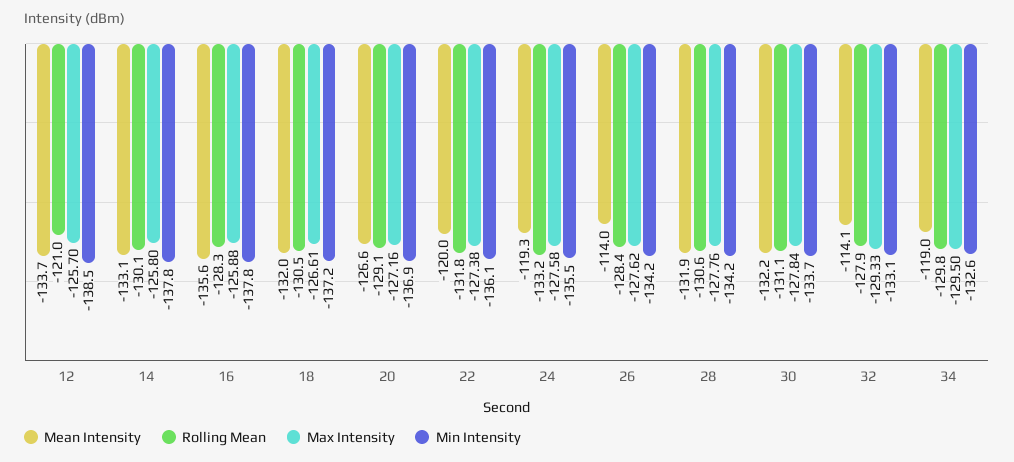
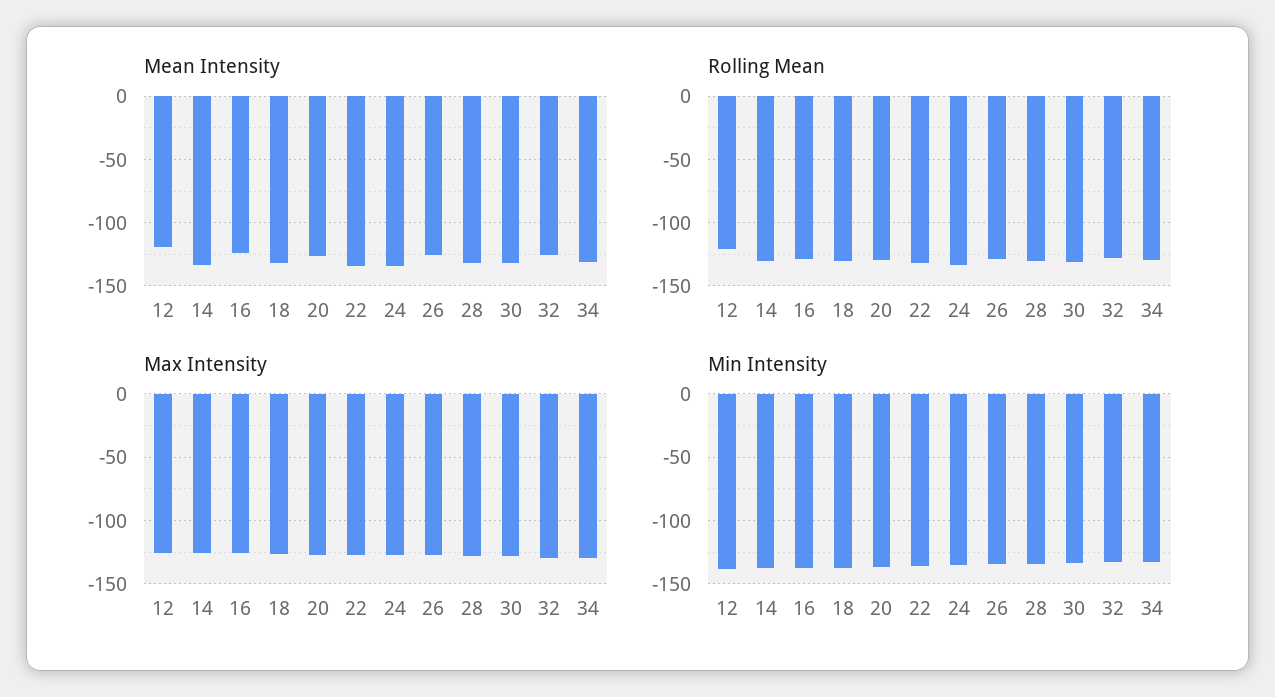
  {
    "Mean Intensity": {
-     "12": -133.7,
+     "12": -120,
      "14": -133.1,
-     "16": -135.6,
+     "16": -125,
      "18": -132,
      "20": -126.6,
-     "22": -120,
+     "22": -135,
-     "24": -119.3,
+     "24": -135,
-     "26": -114,
+     "26": -125,
      "28": -131.9,
      "30": -132.2,
-     "32": -114.1,
+     "32": -125,
-     "34": -119
+     "34": -130
    },
    "Rolling Mean": {
      "12": -121,
      "14": -130.1,
      "16": -128.3,
      "18": -130.5,
      "20": -129.1,
      "22": -131.8,
      "24": -133.2,
      "26": -128.4,
      "28": -130.6,
      "30": -131.1,
      "32": -127.9,
      "34": -129.8
    },
    "Max Intensity": {
      "12": -125.7,
      "14": -125.8,
      "16": -125.88,
      "18": -126.61,
      "20": -127.16,
      "22": -127.38,
      "24": -127.58,
      "26": -127.62,
      "28": -127.76,
      "30": -127.84,
      "32": -129.33,
      "34": -129.5
    },
    "Min Intensity": {
      "12": -138.5,
      "14": -137.8,
      "16": -137.8,
      "18": -137.2,
      "20": -136.9,
      "22": -136.1,
      "24": -135.5,
      "26": -134.2,
      "28": -134.2,
      "30": -133.7,
      "32": -133.1,
      "34": -132.6
    }
  }

